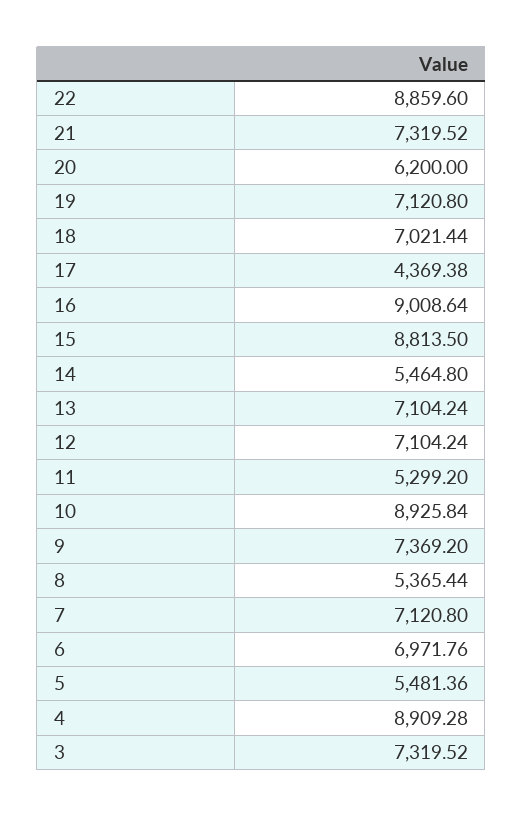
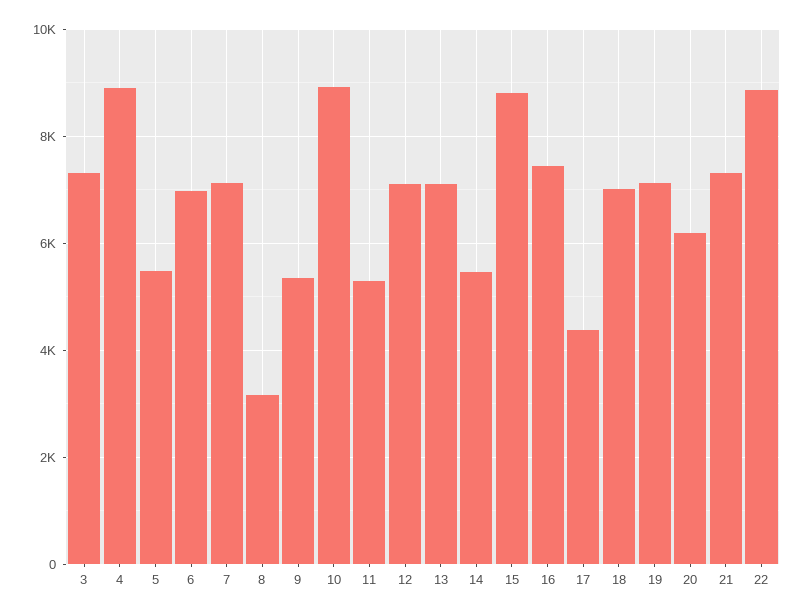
  {
    "22": 8859.6,
    "21": 7319.52,
    "20": 6200,
    "19": 7120.8,
    "18": 7021.44,
    "17": 4369.38,
-   "16": 9008.64,
+   "16": 7400,
    "15": 8813.5,
    "14": 5464.8,
    "13": 7104.24,
    "12": 7104.24,
    "11": 5299.2,
    "10": 8925.84,
-   "9": 7369.2,
+   "9": 5400,
-   "8": 5365.44,
+   "8": 3200,
    "7": 7120.8,
    "6": 6971.76,
    "5": 5481.36,
    "4": 8909.28,
    "3": 7319.52
  }

